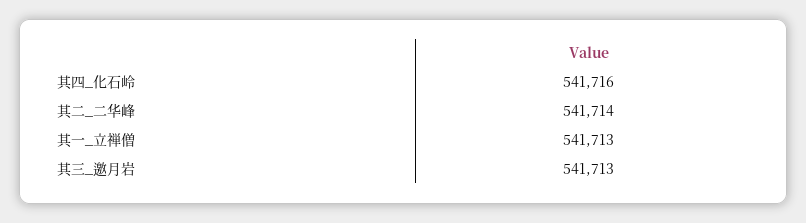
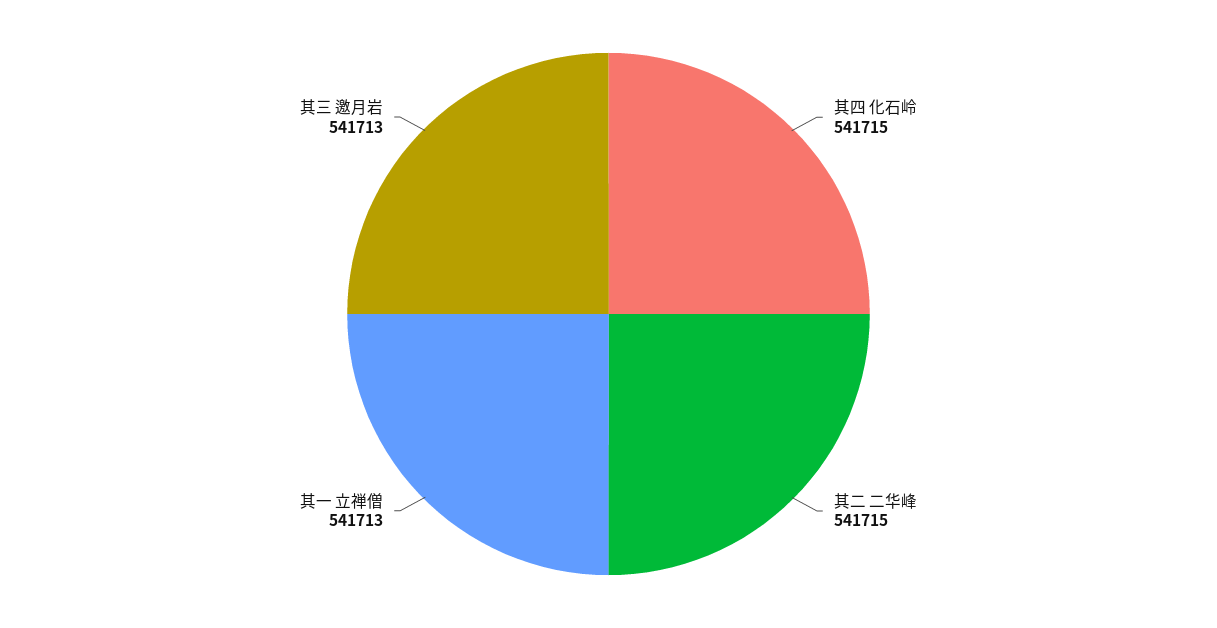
  {
-   "其四_化石岭": 541716,
+   "其四_化石岭": 541715,
-   "其二_二华峰": 541714,
+   "其二_二华峰": 541715,
    "其一_立禅僧": 541713,
    "其三_邀月岩": 541713
  }

